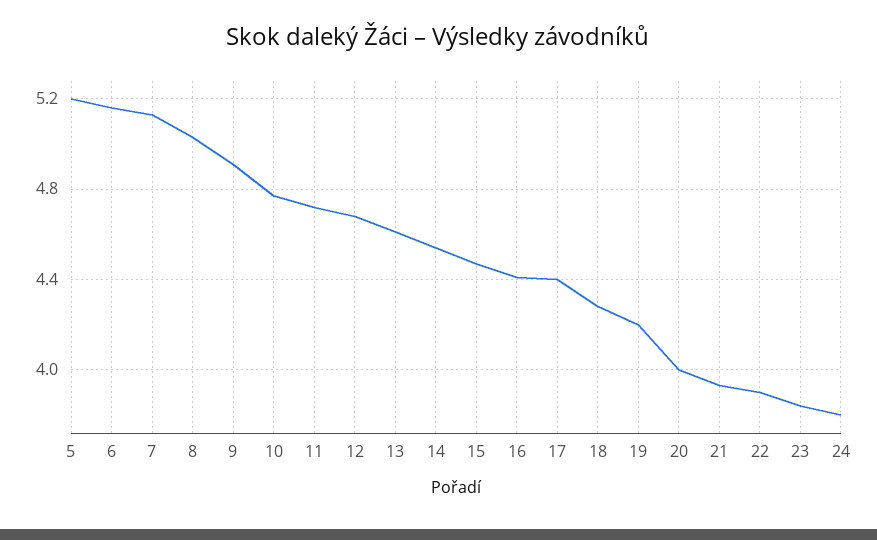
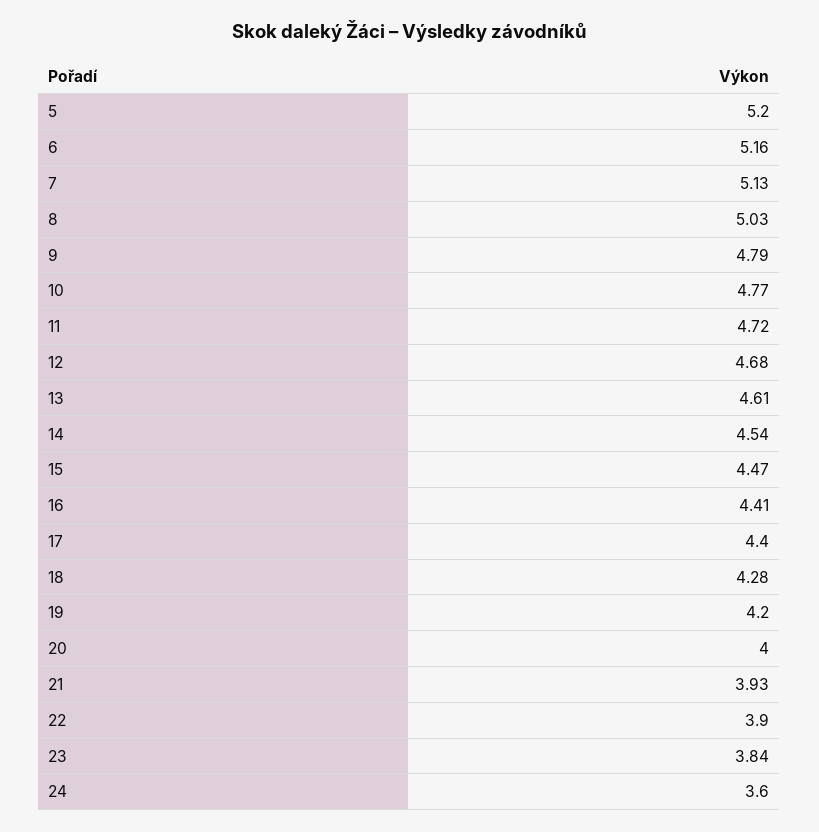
  {
    "5": 5.2,
    "6": 5.16,
    "7": 5.13,
    "8": 5.03,
-   "9": 4.9,
+   "9": 4.79,
    "10": 4.77,
    "11": 4.72,
    "12": 4.68,
    "13": 4.61,
    "14": 4.54,
    "15": 4.47,
    "16": 4.41,
    "17": 4.4,
    "18": 4.28,
    "19": 4.2,
    "20": 4,
    "21": 3.93,
    "22": 3.9,
    "23": 3.84,
-   "24": 3.8
+   "24": 3.6
  }

